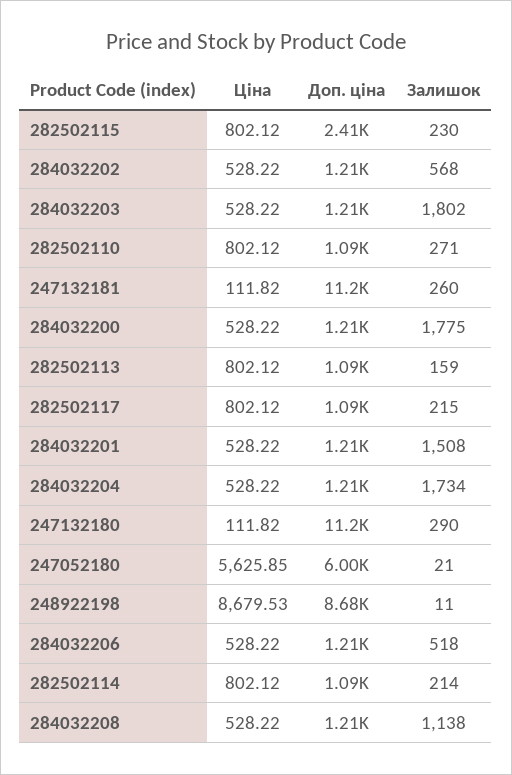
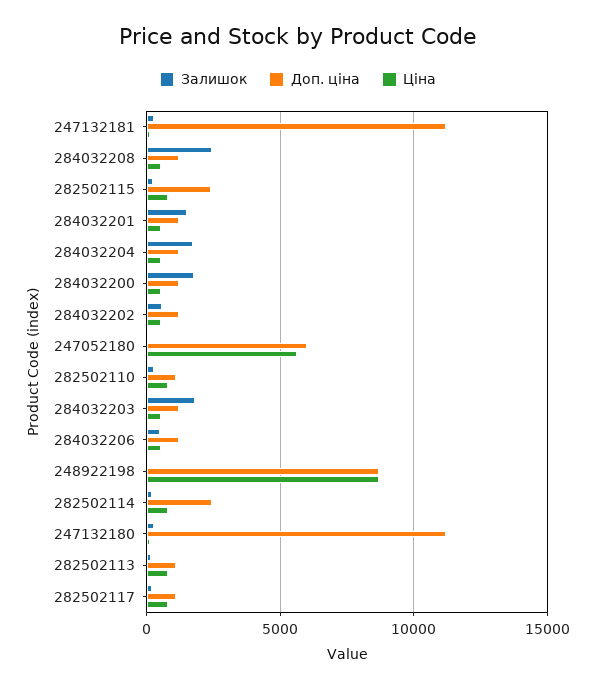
  {
    "Ціна": {
      "282502115": 802.12,
      "284032202": 528.22,
      "284032203": 528.22,
      "282502110": 802.12,
      "247132181": 111.82,
      "284032200": 528.22,
      "282502113": 802.12,
      "282502117": 802.12,
      "284032201": 528.22,
      "284032204": 528.22,
      "247132180": 111.82,
      "247052180": 5625.85,
      "248922198": 8679.53,
      "284032206": 528.22,
      "282502114": 802.12,
      "284032208": 528.22
    },
    "Доп. ціна": {
      "282502115": 2410,
      "284032202": 1210,
      "284032203": 1210,
      "282502110": 1090,
      "247132181": 11200,
      "284032200": 1210,
      "282502113": 1090,
      "282502117": 1090,
      "284032201": 1210,
      "284032204": 1210,
      "247132180": 11200,
      "247052180": 6000,
      "248922198": 8680,
      "284032206": 1210,
-     "282502114": 1090,
+     "282502114": 2500,
      "284032208": 1210
    },
    "Залишок": {
      "282502115": 230,
      "284032202": 568,
      "284032203": 1802,
      "282502110": 271,
      "247132181": 260,
      "284032200": 1775,
      "282502113": 159,
      "282502117": 215,
      "284032201": 1508,
      "284032204": 1734,
      "247132180": 290,
      "247052180": 21,
      "248922198": 11,
      "284032206": 518,
      "282502114": 214,
-     "284032208": 1138
+     "284032208": 2500
    }
  }

